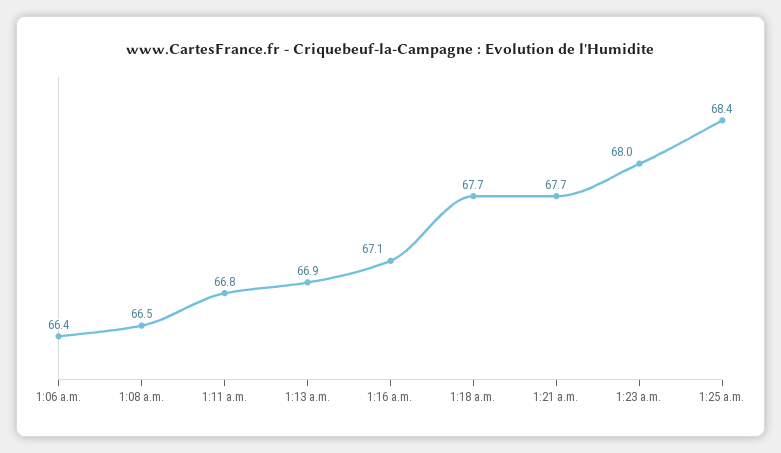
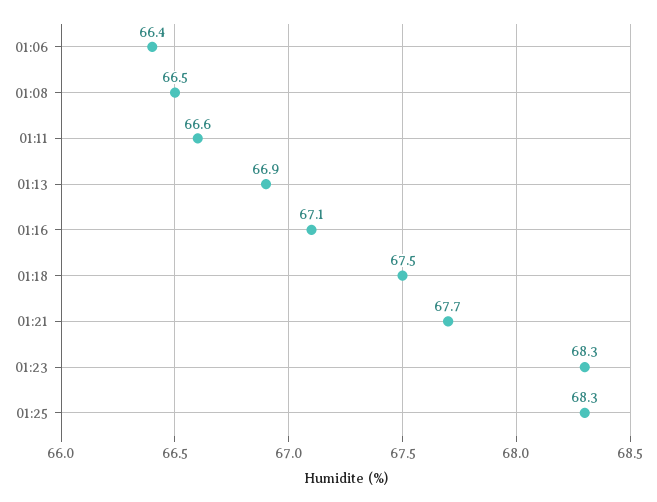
  {
    "1:06 a.m.": 66.4,
    "1:08 a.m.": 66.5,
-   "1:11 a.m.": 66.8,
+   "1:11 a.m.": 66.6,
    "1:13 a.m.": 66.9,
    "1:16 a.m.": 67.1,
-   "1:18 a.m.": 67.7,
+   "1:18 a.m.": 67.5,
    "1:21 a.m.": 67.7,
-   "1:23 a.m.": 68,
+   "1:23 a.m.": 68.3,
-   "1:25 a.m.": 68.4
+   "1:25 a.m.": 68.3
  }

